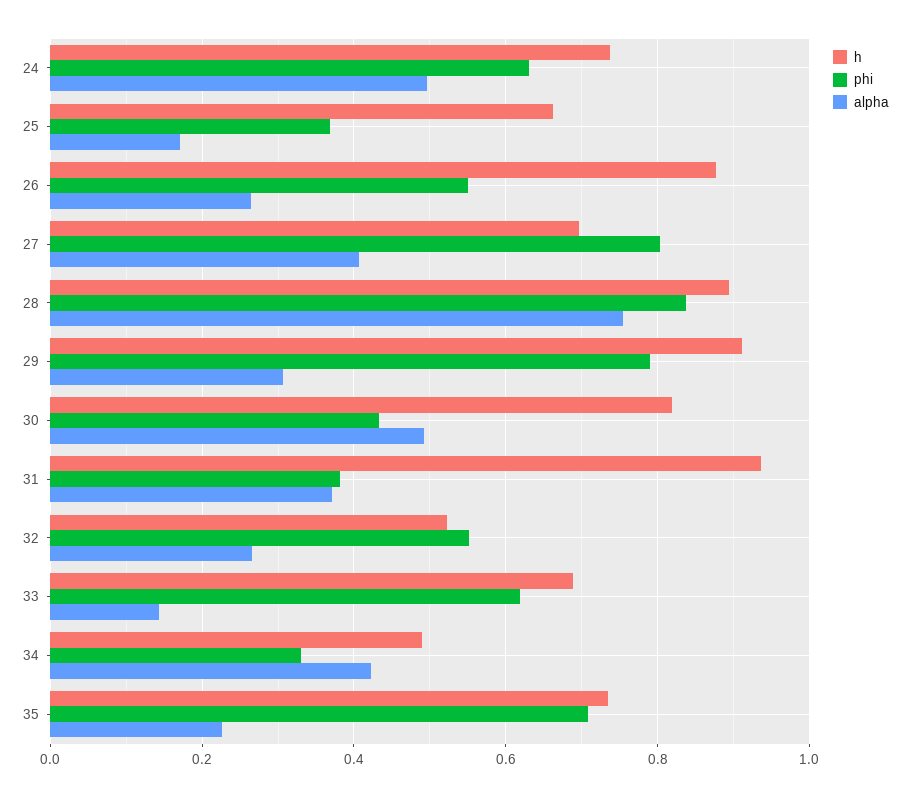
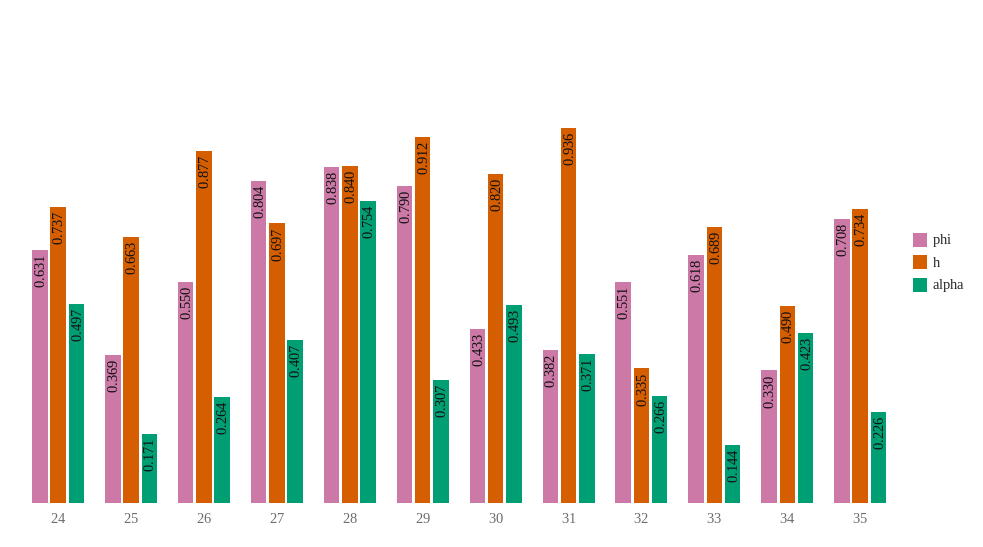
  {
    "h": {
      "24": 0.737,
      "25": 0.663,
      "26": 0.877,
      "27": 0.697,
-     "28": 0.9,
+     "28": 0.84,
      "29": 0.912,
      "30": 0.82,
      "31": 0.936,
-     "32": 0.52,
+     "32": 0.335,
      "33": 0.689,
      "34": 0.49,
      "35": 0.734
    },
    "phi": {
      "24": 0.631,
      "25": 0.369,
      "26": 0.55,
      "27": 0.804,
      "28": 0.838,
      "29": 0.79,
      "30": 0.433,
      "31": 0.382,
      "32": 0.551,
      "33": 0.618,
      "34": 0.33,
      "35": 0.708
    },
    "alpha": {
      "24": 0.497,
      "25": 0.171,
      "26": 0.264,
      "27": 0.407,
      "28": 0.754,
      "29": 0.307,
      "30": 0.493,
      "31": 0.371,
      "32": 0.266,
      "33": 0.144,
      "34": 0.423,
      "35": 0.226
    }
  }

